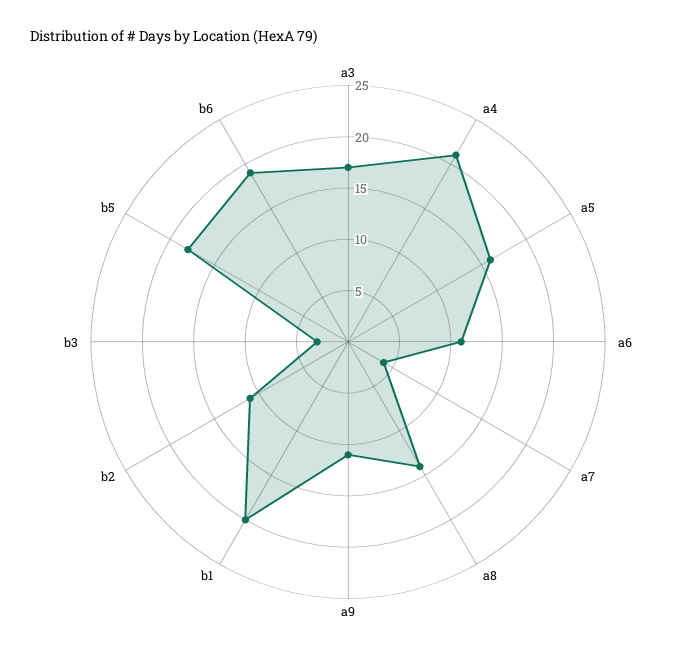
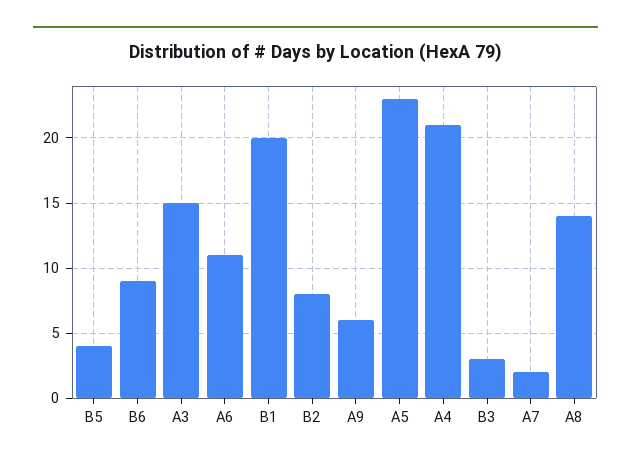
  {
-   "a3": 17,
+   "a3": 15,
    "a4": 21,
-   "a5": 16,
+   "a5": 23,
    "a6": 11,
-   "a7": 4,
+   "a7": 2,
    "a8": 14,
-   "a9": 11,
+   "a9": 6,
    "b1": 20,
-   "b2": 11,
+   "b2": 8,
    "b3": 3,
-   "b5": 18,
+   "b5": 4,
-   "b6": 19
+   "b6": 9
  }

